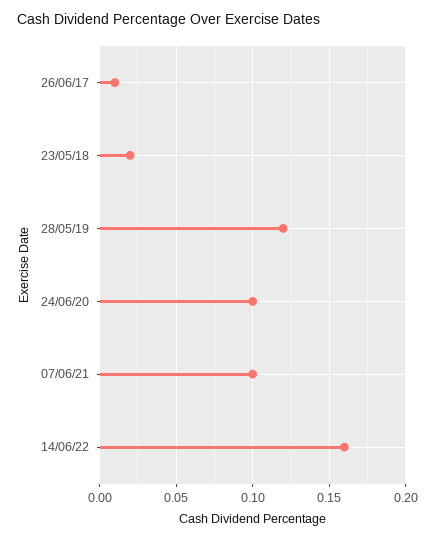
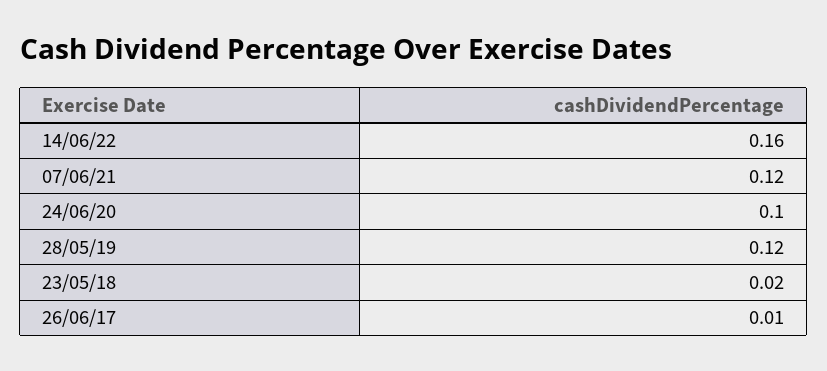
  {
    "26/06/17": 0.01,
    "23/05/18": 0.02,
    "28/05/19": 0.12,
    "24/06/20": 0.1,
-   "07/06/21": 0.1,
+   "07/06/21": 0.12,
    "14/06/22": 0.16
  }

